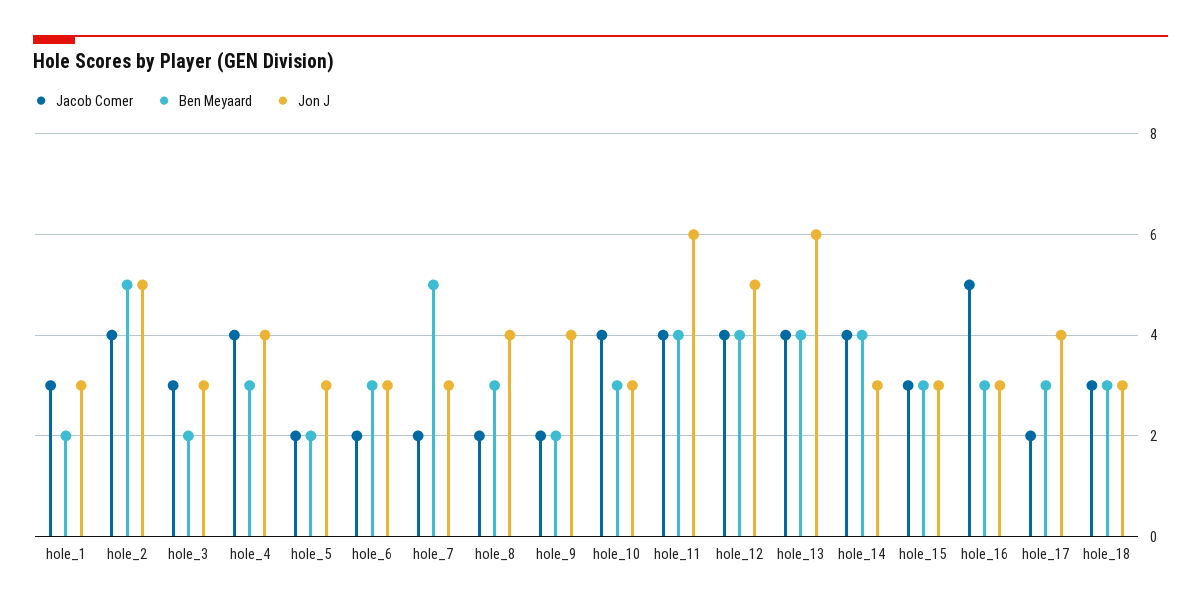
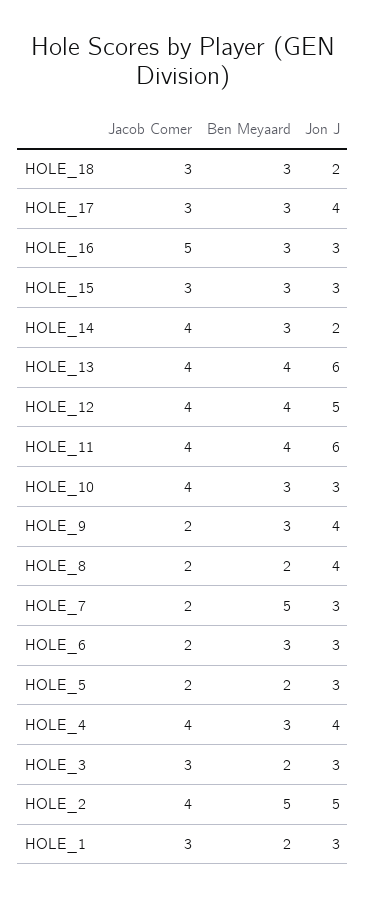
  {
    "Jacob Comer": {
      "hole_1": 3,
      "hole_2": 4,
      "hole_3": 3,
      "hole_4": 4,
      "hole_5": 2,
      "hole_6": 2,
      "hole_7": 2,
      "hole_8": 2,
      "hole_9": 2,
      "hole_10": 4,
      "hole_11": 4,
      "hole_12": 4,
      "hole_13": 4,
      "hole_14": 4,
      "hole_15": 3,
      "hole_16": 5,
-     "hole_17": 2,
+     "hole_17": 3,
      "hole_18": 3
    },
    "Ben Meyaard": {
      "hole_1": 2,
      "hole_2": 5,
      "hole_3": 2,
      "hole_4": 3,
      "hole_5": 2,
      "hole_6": 3,
      "hole_7": 5,
-     "hole_8": 3,
+     "hole_8": 2,
-     "hole_9": 2,
+     "hole_9": 3,
      "hole_10": 3,
      "hole_11": 4,
      "hole_12": 4,
      "hole_13": 4,
-     "hole_14": 4,
+     "hole_14": 3,
      "hole_15": 3,
      "hole_16": 3,
      "hole_17": 3,
      "hole_18": 3
    },
    "Jon J": {
      "hole_1": 3,
      "hole_2": 5,
      "hole_3": 3,
      "hole_4": 4,
      "hole_5": 3,
      "hole_6": 3,
      "hole_7": 3,
      "hole_8": 4,
      "hole_9": 4,
      "hole_10": 3,
      "hole_11": 6,
      "hole_12": 5,
      "hole_13": 6,
-     "hole_14": 3,
+     "hole_14": 2,
      "hole_15": 3,
      "hole_16": 3,
      "hole_17": 4,
-     "hole_18": 3
+     "hole_18": 2
    }
  }

